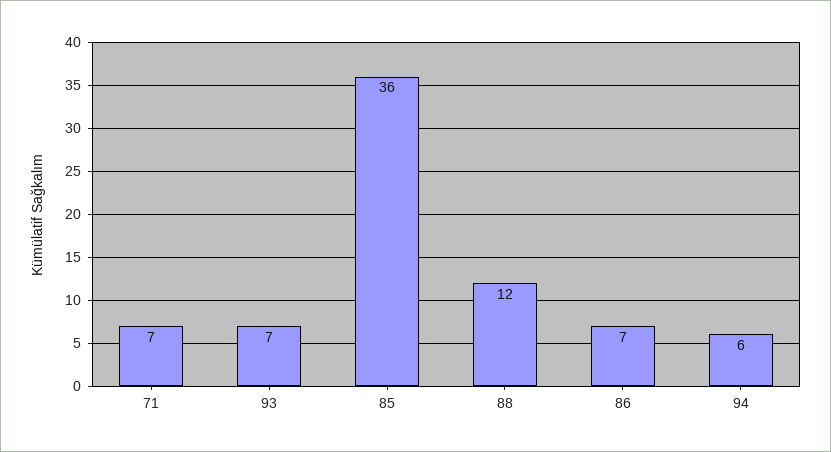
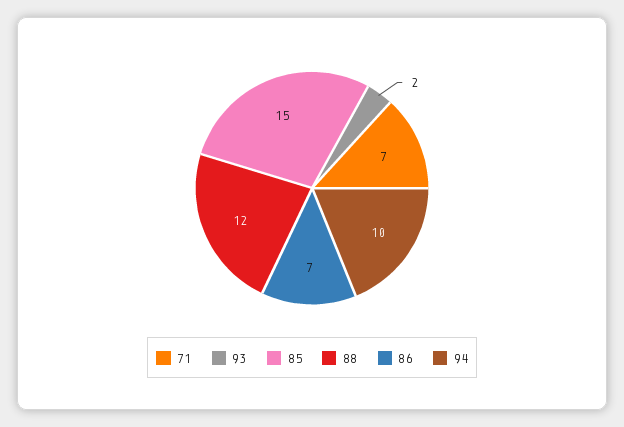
  {
    "71": 7,
-   "93": 7,
+   "93": 2,
-   "85": 36,
+   "85": 15,
    "88": 12,
    "86": 7,
-   "94": 6
+   "94": 10
  }

